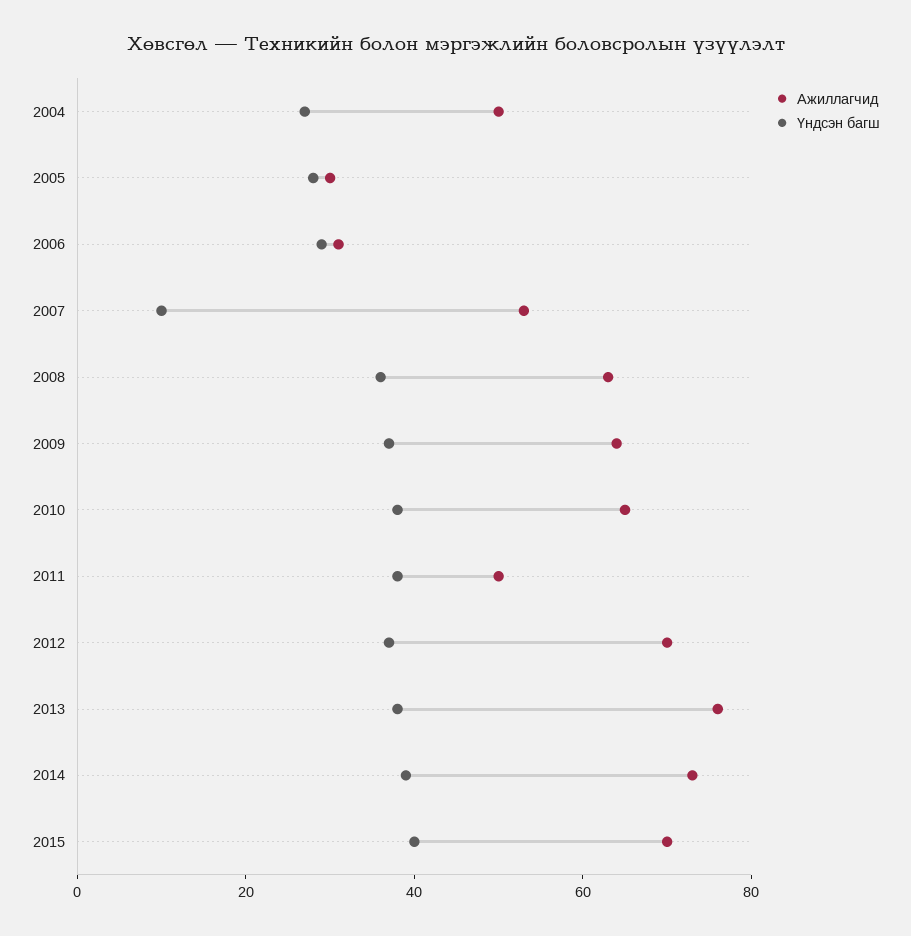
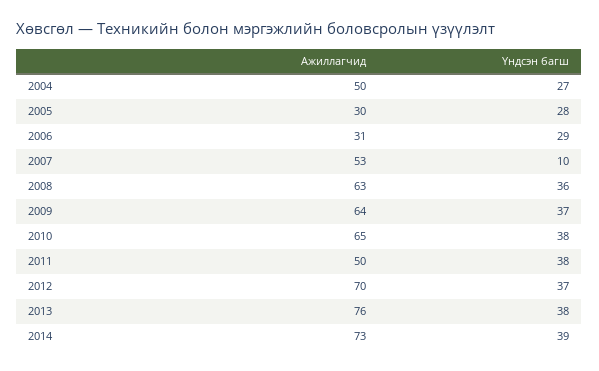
  {
    "Ажиллагчид": {
      "2004": 50,
      "2005": 30,
      "2006": 31,
      "2007": 53,
      "2008": 63,
      "2009": 64,
      "2010": 65,
      "2011": 50,
      "2012": 70,
      "2013": 76,
-     "2014": 73,
+     "2014": 73
-     "2015": 70
    },
    "Үндсэн багш": {
      "2004": 27,
      "2005": 28,
      "2006": 29,
      "2007": 10,
      "2008": 36,
      "2009": 37,
      "2010": 38,
      "2011": 38,
      "2012": 37,
      "2013": 38,
-     "2014": 39,
+     "2014": 39
-     "2015": 40
    }
  }

